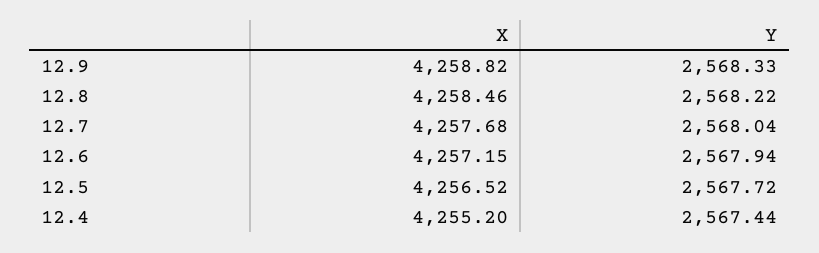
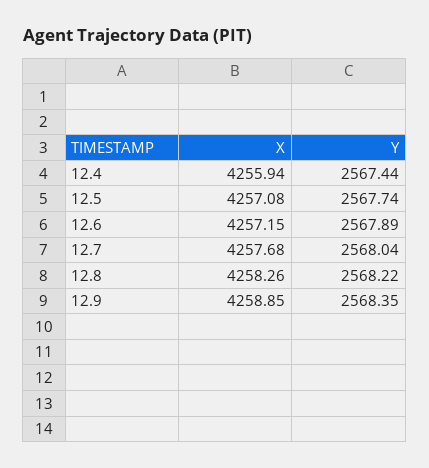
  {
    "X": {
-     "12.9": 4258.82,
+     "12.9": 4258.85,
-     "12.8": 4258.46,
+     "12.8": 4258.26,
      "12.7": 4257.68,
      "12.6": 4257.15,
-     "12.5": 4256.52,
+     "12.5": 4257.08,
-     "12.4": 4255.2
+     "12.4": 4255.94
    },
    "Y": {
-     "12.9": 2568.33,
+     "12.9": 2568.35,
      "12.8": 2568.22,
      "12.7": 2568.04,
-     "12.6": 2567.94,
+     "12.6": 2567.89,
-     "12.5": 2567.72,
+     "12.5": 2567.74,
      "12.4": 2567.44
    }
  }

